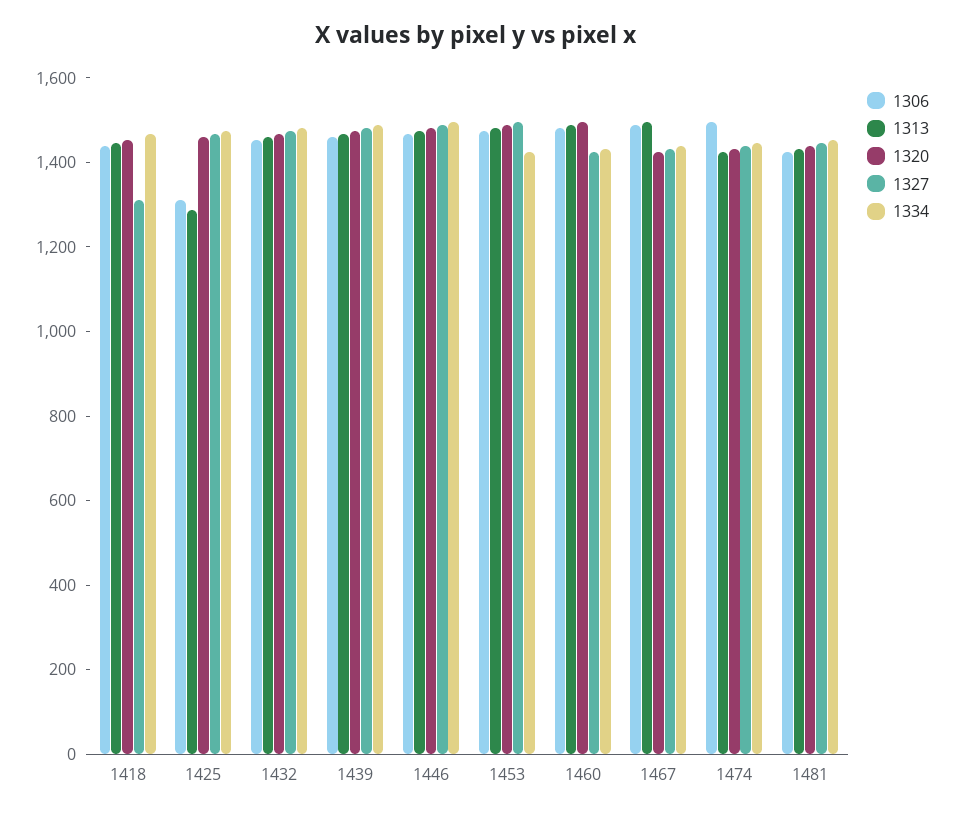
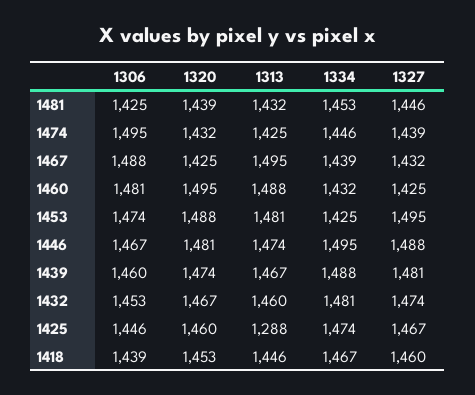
  {
    "1306": {
      "1418": 1439,
-     "1425": 1300,
+     "1425": 1446,
      "1432": 1453,
      "1439": 1460,
      "1446": 1467,
      "1453": 1474,
      "1460": 1481,
      "1467": 1488,
      "1474": 1495,
      "1481": 1425
    },
    "1313": {
      "1418": 1446,
      "1425": 1288,
      "1432": 1460,
      "1439": 1467,
      "1446": 1474,
      "1453": 1481,
      "1460": 1488,
      "1467": 1495,
      "1474": 1425,
      "1481": 1432
    },
    "1320": {
      "1418": 1453,
      "1425": 1460,
      "1432": 1467,
      "1439": 1474,
      "1446": 1481,
      "1453": 1488,
      "1460": 1495,
      "1467": 1425,
      "1474": 1432,
      "1481": 1439
    },
    "1327": {
-     "1418": 1300,
+     "1418": 1460,
      "1425": 1467,
      "1432": 1474,
      "1439": 1481,
      "1446": 1488,
      "1453": 1495,
      "1460": 1425,
      "1467": 1432,
      "1474": 1439,
      "1481": 1446
    },
    "1334": {
      "1418": 1467,
      "1425": 1474,
      "1432": 1481,
      "1439": 1488,
      "1446": 1495,
      "1453": 1425,
      "1460": 1432,
      "1467": 1439,
      "1474": 1446,
      "1481": 1453
    }
  }

